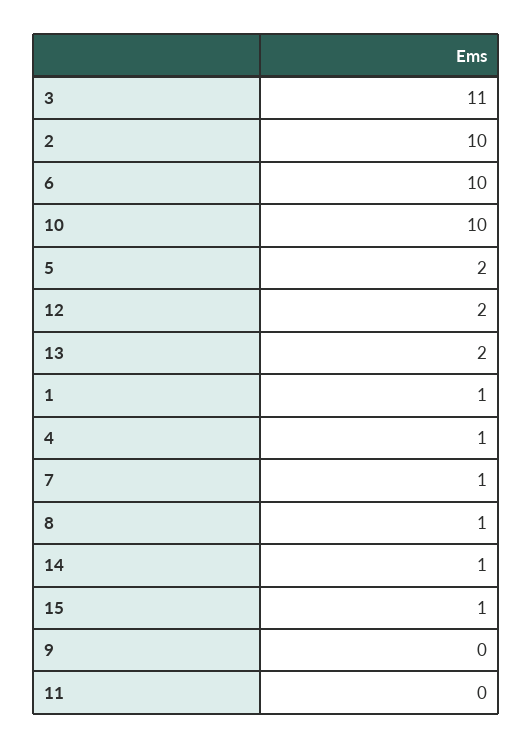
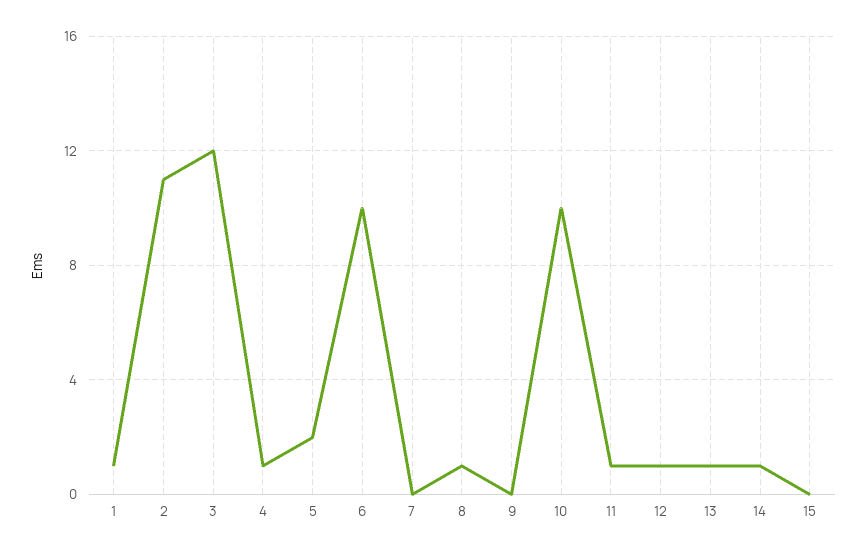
  {
-   "3": 11,
+   "3": 12,
-   "2": 10,
+   "2": 11,
    "6": 10,
    "10": 10,
    "5": 2,
-   "12": 2,
+   "12": 1,
-   "13": 2,
+   "13": 1,
    "1": 1,
    "4": 1,
-   "7": 1,
+   "7": 0,
    "8": 1,
    "14": 1,
-   "15": 1,
+   "15": 0,
    "9": 0,
-   "11": 0
+   "11": 1
  }

